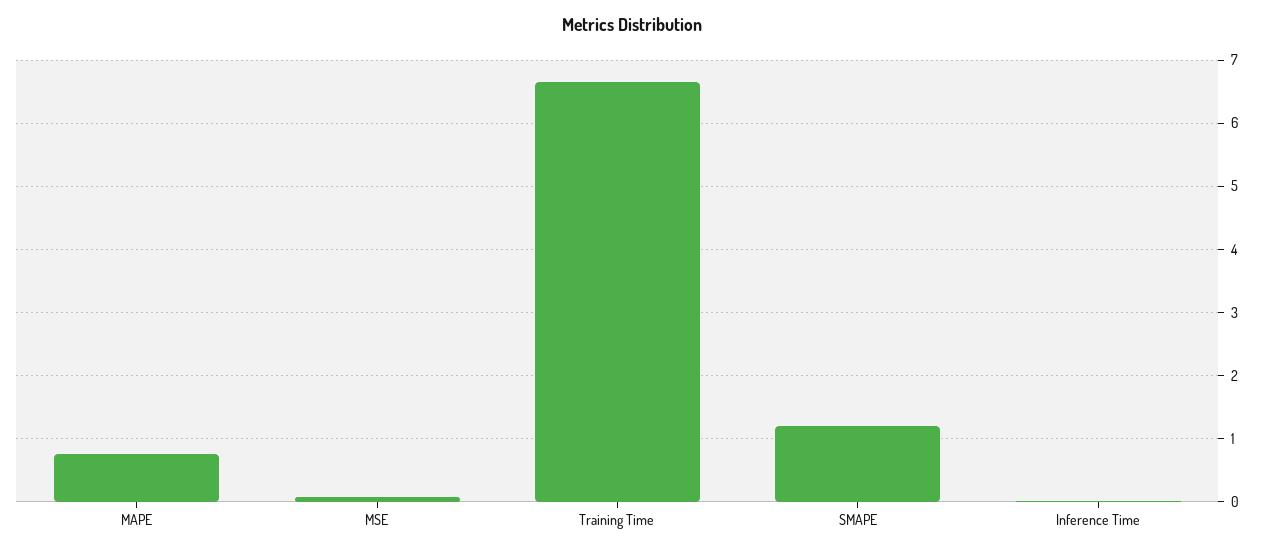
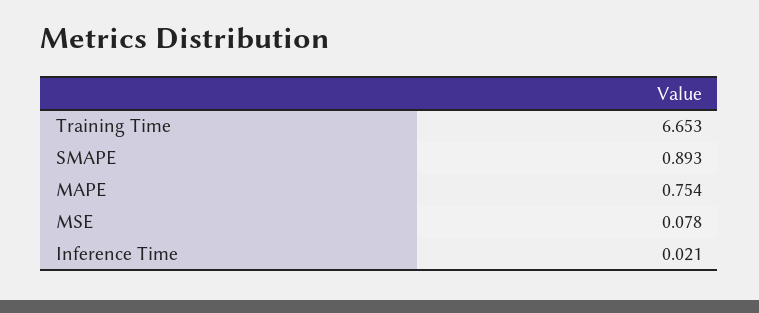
  {
    "MAPE": 0.754,
    "MSE": 0.078,
    "Training Time": 6.653,
-   "SMAPE": 1.2,
+   "SMAPE": 0.893,
    "Inference Time": 0.021
  }

